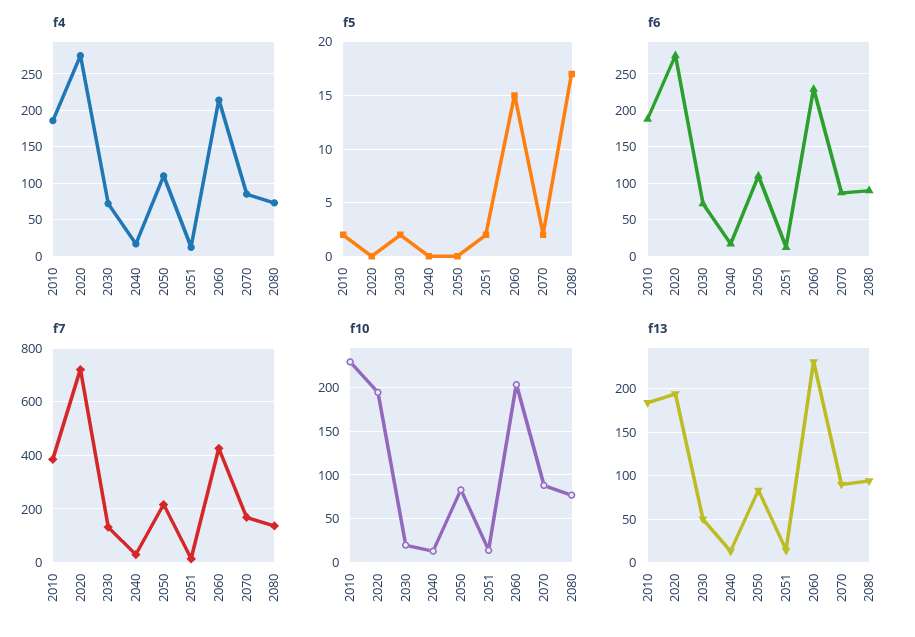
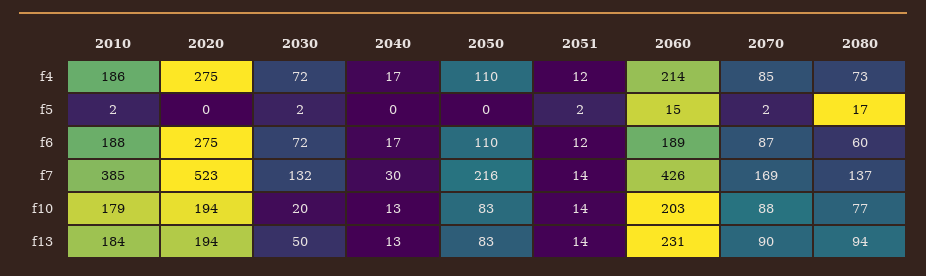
  {
    "f4": {
      "2010": 186,
      "2020": 275,
      "2030": 72,
      "2040": 17,
      "2050": 110,
      "2051": 12,
      "2060": 214,
      "2070": 85,
      "2080": 73
    },
    "f5": {
      "2010": 2,
      "2020": 0,
      "2030": 2,
      "2040": 0,
      "2050": 0,
      "2051": 2,
      "2060": 15,
      "2070": 2,
      "2080": 17
    },
    "f6": {
      "2010": 188,
      "2020": 275,
      "2030": 72,
      "2040": 17,
      "2050": 110,
      "2051": 12,
-     "2060": 230,
+     "2060": 189,
      "2070": 87,
-     "2080": 90
+     "2080": 60
    },
    "f7": {
      "2010": 385,
-     "2020": 725,
+     "2020": 523,
      "2030": 132,
      "2040": 30,
      "2050": 216,
      "2051": 14,
      "2060": 426,
      "2070": 169,
      "2080": 137
    },
    "f10": {
-     "2010": 230,
+     "2010": 179,
      "2020": 194,
      "2030": 20,
      "2040": 13,
      "2050": 83,
      "2051": 14,
      "2060": 203,
      "2070": 88,
      "2080": 77
    },
    "f13": {
      "2010": 184,
      "2020": 194,
      "2030": 50,
      "2040": 13,
      "2050": 83,
      "2051": 14,
      "2060": 231,
      "2070": 90,
      "2080": 94
    }
  }

